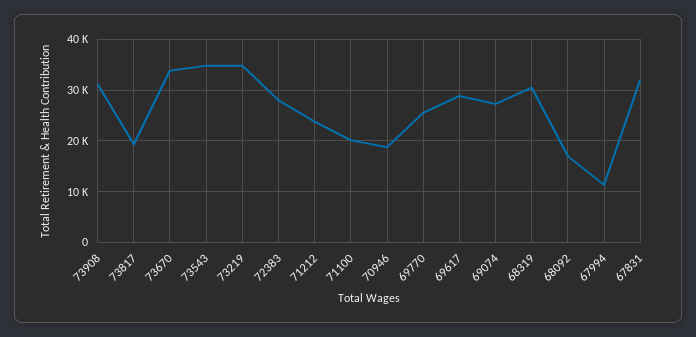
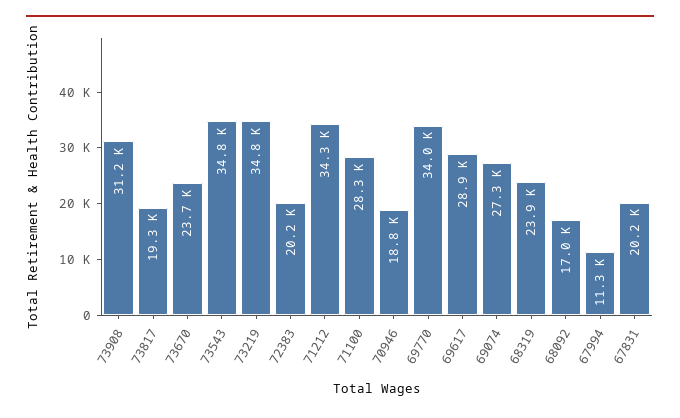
  {
    "73908": 31200,
    "73817": 19300,
-   "73670": 34000,
+   "73670": 23700,
    "73543": 34800,
    "73219": 34800,
-   "72383": 28000,
+   "72383": 20200,
-   "71212": 24000,
+   "71212": 34300,
-   "71100": 20000,
+   "71100": 28300,
    "70946": 18800,
-   "69770": 26000,
+   "69770": 34000,
    "69617": 28900,
    "69074": 27300,
-   "68319": 30000,
+   "68319": 23900,
    "68092": 17000,
    "67994": 11300,
-   "67831": 32000
+   "67831": 20200
  }

